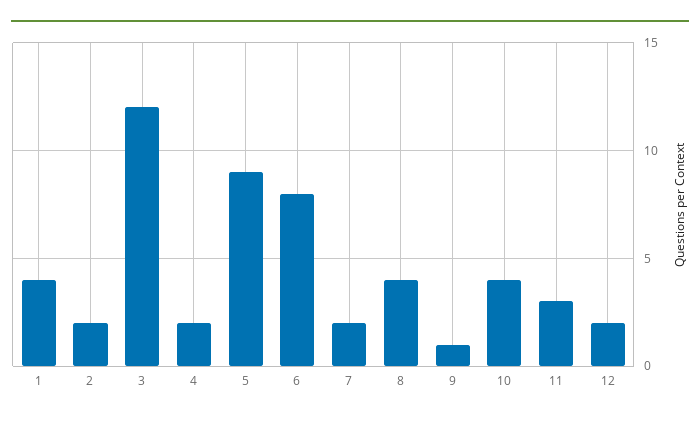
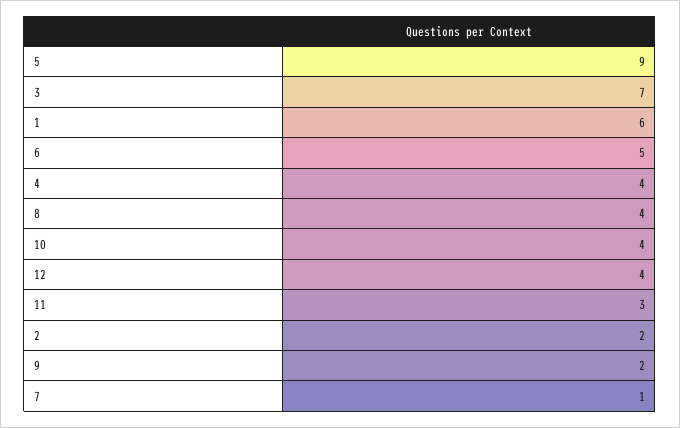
  {
-   "1": 4,
+   "1": 6,
    "2": 2,
-   "3": 12,
+   "3": 7,
-   "4": 2,
+   "4": 4,
    "5": 9,
-   "6": 8,
+   "6": 5,
-   "7": 2,
+   "7": 1,
    "8": 4,
-   "9": 1,
+   "9": 2,
    "10": 4,
    "11": 3,
-   "12": 2
+   "12": 4
  }

